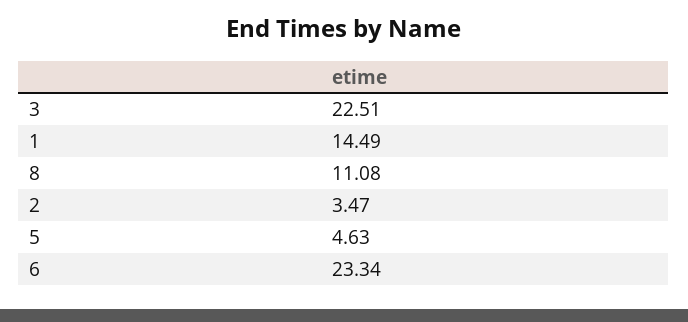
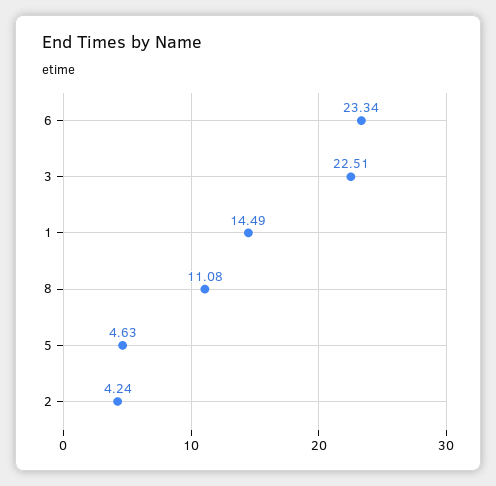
  {
    "3": 22.51,
    "1": 14.49,
    "8": 11.08,
-   "2": 3.47,
+   "2": 4.24,
    "5": 4.63,
    "6": 23.34
  }

